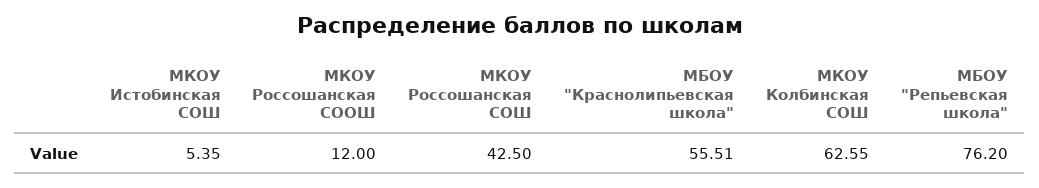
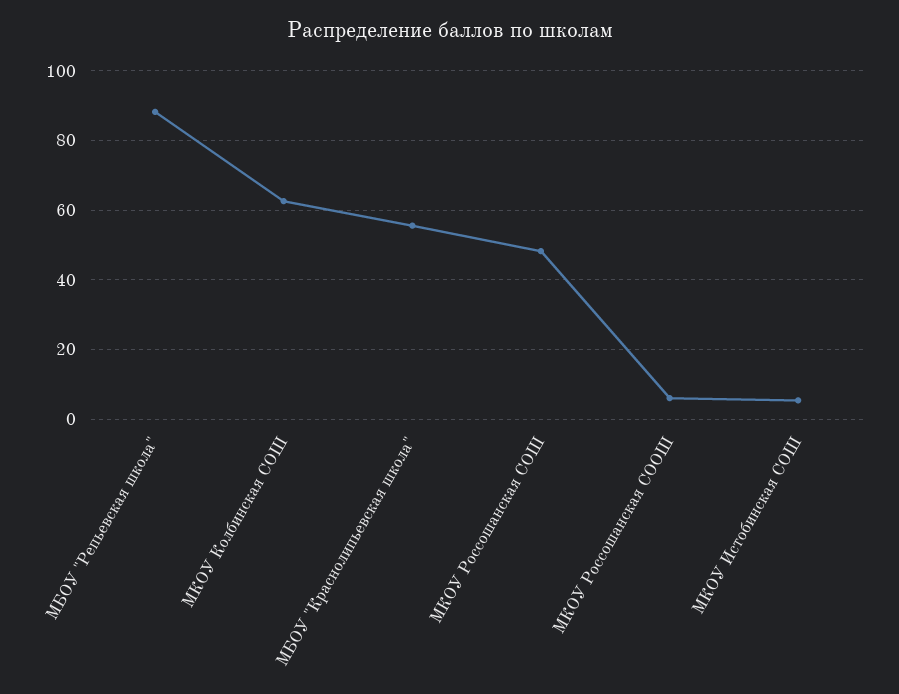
  {
    "МКОУ Истобинская СОШ": 5.35,
-   "МКОУ Россошанская СООШ": 12,
+   "МКОУ Россошанская СООШ": 6,
-   "МКОУ Россошанская СОШ": 42.5,
+   "МКОУ Россошанская СОШ": 48,
    "МБОУ \"Краснолипьевская школа\"": 55.51,
    "МКОУ Колбинская СОШ": 62.55,
-   "МБОУ \"Репьевская школа\"": 76.2
+   "МБОУ \"Репьевская школа\"": 88
  }

